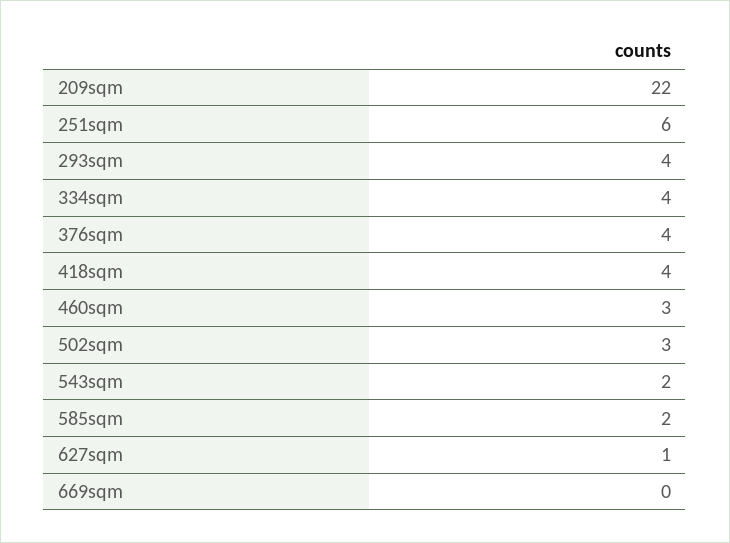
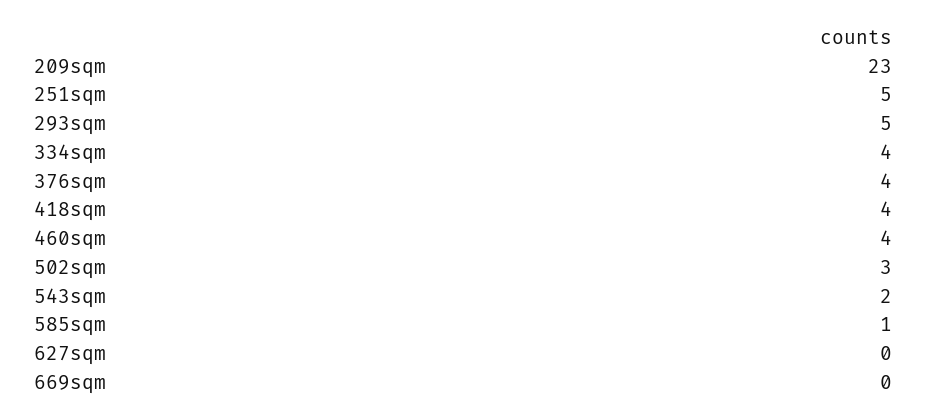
  {
-   "209sqm": 22,
+   "209sqm": 23,
-   "251sqm": 6,
+   "251sqm": 5,
-   "293sqm": 4,
+   "293sqm": 5,
    "334sqm": 4,
    "376sqm": 4,
    "418sqm": 4,
-   "460sqm": 3,
+   "460sqm": 4,
    "502sqm": 3,
    "543sqm": 2,
-   "585sqm": 2,
+   "585sqm": 1,
-   "627sqm": 1,
+   "627sqm": 0,
    "669sqm": 0
  }

